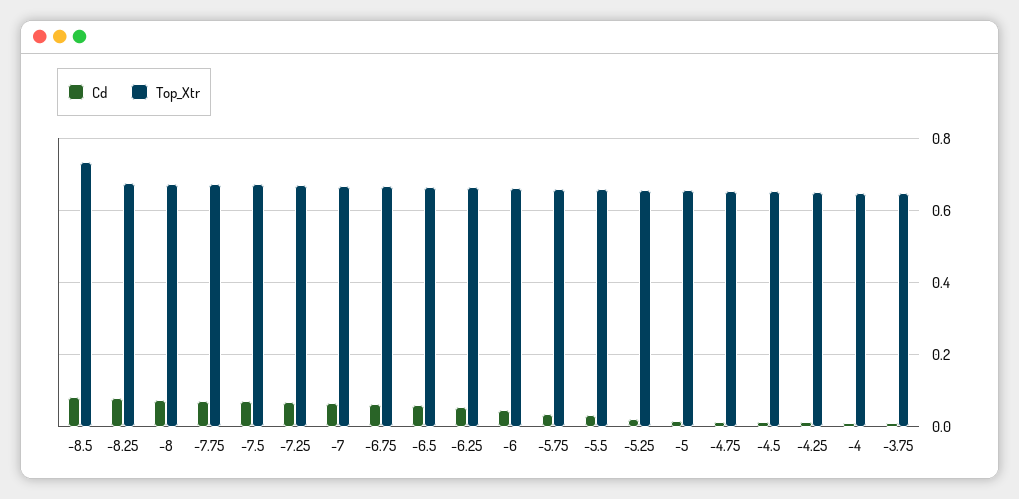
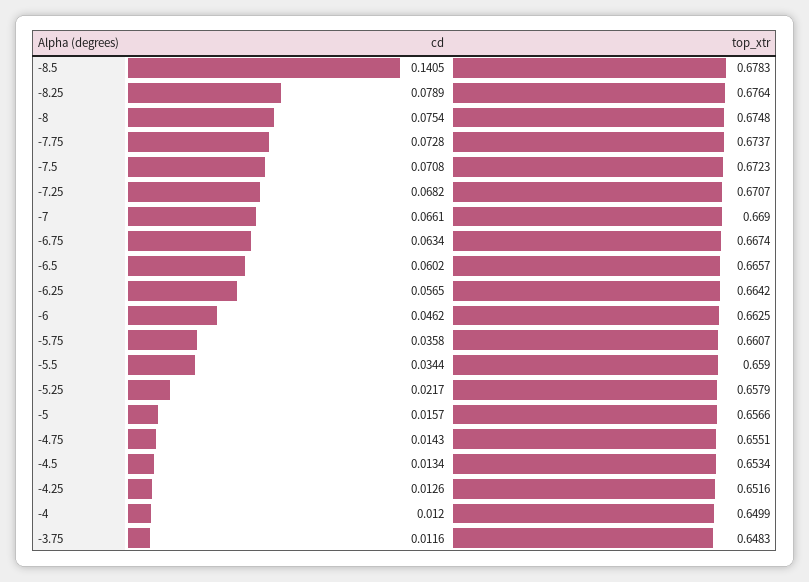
  {
    "Cd": {
-     "-8.5": 0.08,
+     "-8.5": 0.1405,
      "-8.25": 0.0789,
      "-8": 0.0754,
      "-7.75": 0.0728,
      "-7.5": 0.0708,
      "-7.25": 0.0682,
      "-7": 0.0661,
      "-6.75": 0.0634,
      "-6.5": 0.0602,
      "-6.25": 0.0565,
      "-6": 0.0462,
      "-5.75": 0.0358,
      "-5.5": 0.0344,
      "-5.25": 0.0217,
      "-5": 0.0157,
      "-4.75": 0.0143,
      "-4.5": 0.0134,
      "-4.25": 0.0126,
      "-4": 0.012,
      "-3.75": 0.0116
    },
    "Top_Xtr": {
-     "-8.5": 0.74,
+     "-8.5": 0.6783,
      "-8.25": 0.6764,
      "-8": 0.6748,
      "-7.75": 0.6737,
      "-7.5": 0.6723,
      "-7.25": 0.6707,
      "-7": 0.669,
      "-6.75": 0.6674,
      "-6.5": 0.6657,
      "-6.25": 0.6642,
      "-6": 0.6625,
      "-5.75": 0.6607,
      "-5.5": 0.659,
      "-5.25": 0.6579,
      "-5": 0.6566,
      "-4.75": 0.6551,
      "-4.5": 0.6534,
      "-4.25": 0.6516,
      "-4": 0.6499,
      "-3.75": 0.6483
    }
  }

